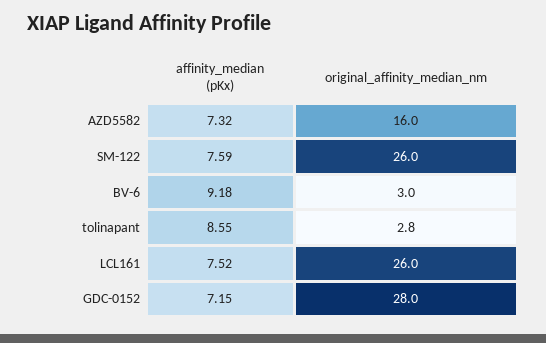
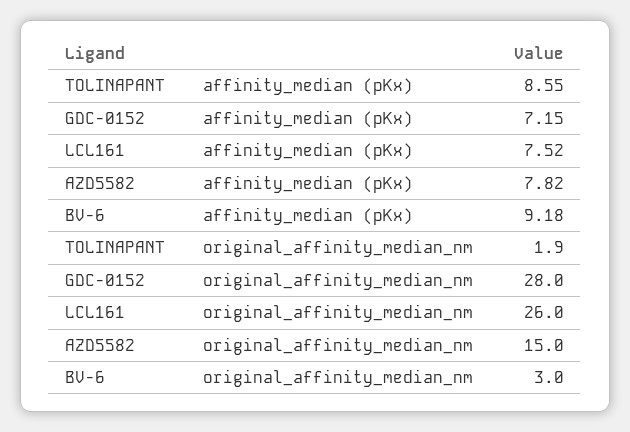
  {
    "affinity_median (pKx)": {
-     "AZD5582": 7.32,
+     "AZD5582": 7.82,
-     "SM-122": 7.59,
      "BV-6": 9.18,
      "tolinapant": 8.55,
      "LCL161": 7.52,
      "GDC-0152": 7.15
    },
    "original_affinity_median_nm": {
-     "AZD5582": 16,
+     "AZD5582": 15,
-     "SM-122": 26,
      "BV-6": 3,
-     "tolinapant": 2.8,
+     "tolinapant": 1.9,
      "LCL161": 26,
      "GDC-0152": 28
    }
  }

